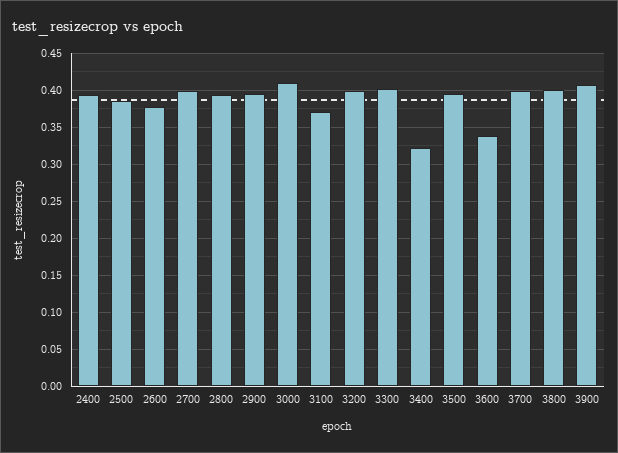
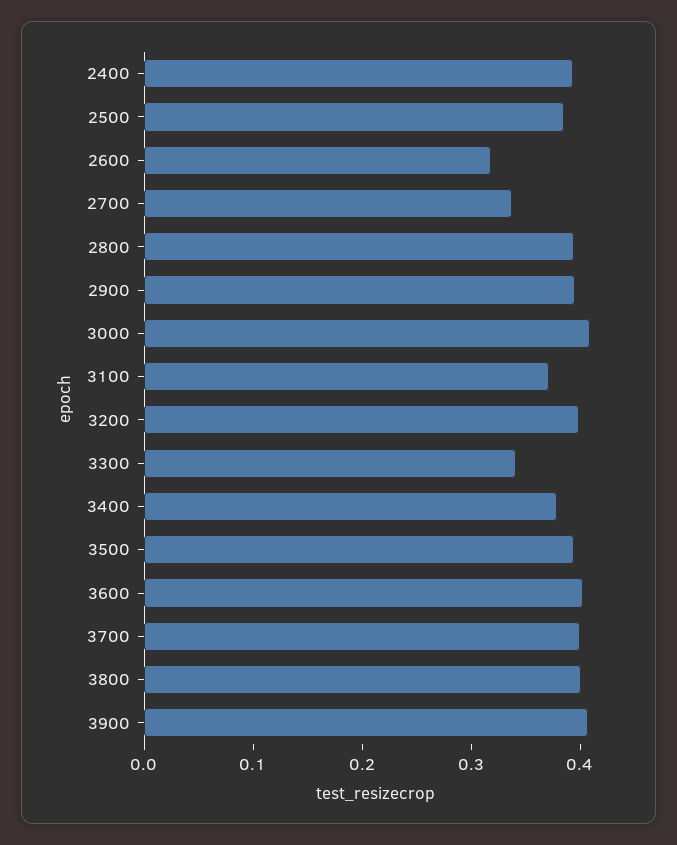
  {
    "2400": 0.39,
    "2500": 0.38,
-   "2600": 0.38,
+   "2600": 0.32,
-   "2700": 0.4,
+   "2700": 0.34,
    "2800": 0.39,
    "2900": 0.4,
    "3000": 0.41,
    "3100": 0.37,
    "3200": 0.4,
-   "3300": 0.4,
+   "3300": 0.34,
-   "3400": 0.32,
+   "3400": 0.38,
    "3500": 0.39,
-   "3600": 0.34,
+   "3600": 0.4,
    "3700": 0.4,
    "3800": 0.4,
    "3900": 0.41
  }

